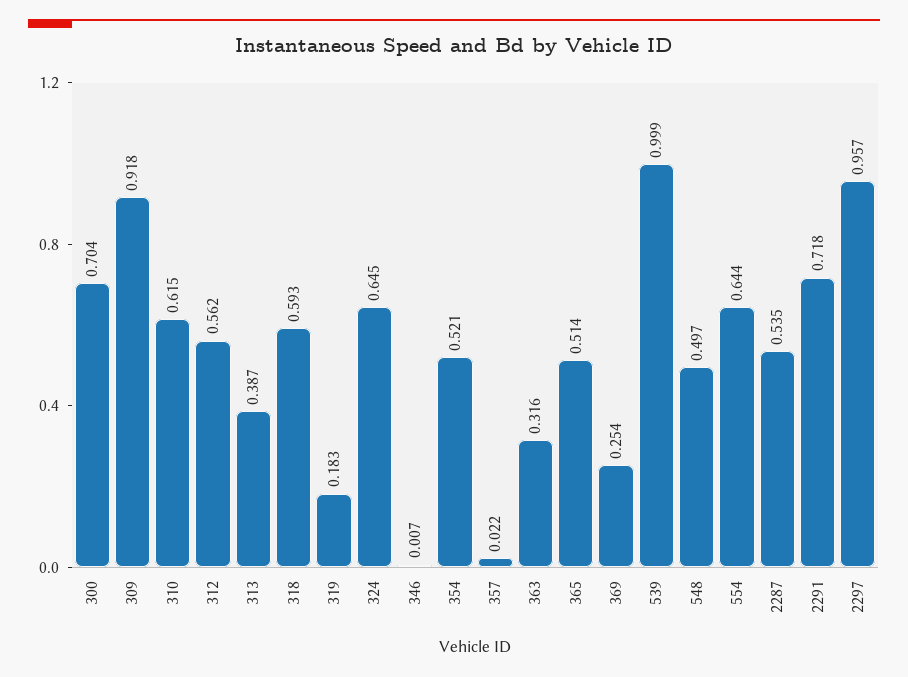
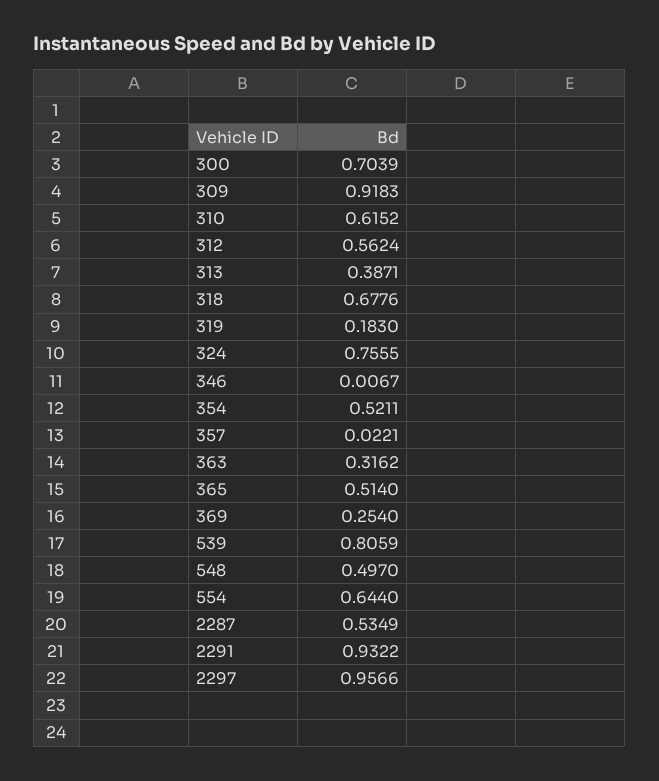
  {
    "300": 0.7039,
    "309": 0.9183,
    "310": 0.6152,
    "312": 0.5624,
    "313": 0.3871,
-   "318": 0.593,
+   "318": 0.6776,
    "319": 0.183,
-   "324": 0.645,
+   "324": 0.7555,
    "346": 0.0067,
    "354": 0.5211,
    "357": 0.0221,
    "363": 0.3162,
    "365": 0.514,
    "369": 0.254,
-   "539": 0.999,
+   "539": 0.8059,
    "548": 0.497,
    "554": 0.644,
    "2287": 0.5349,
-   "2291": 0.718,
+   "2291": 0.9322,
    "2297": 0.9566
  }

